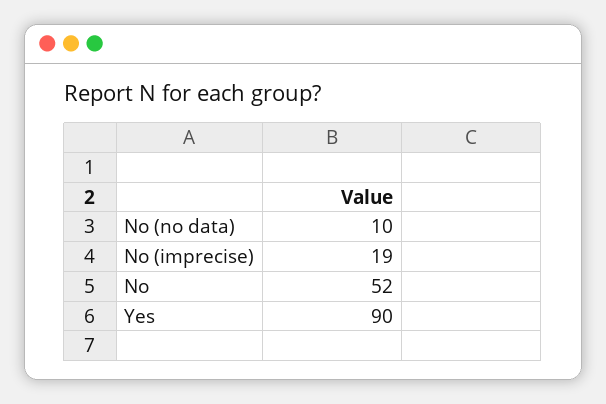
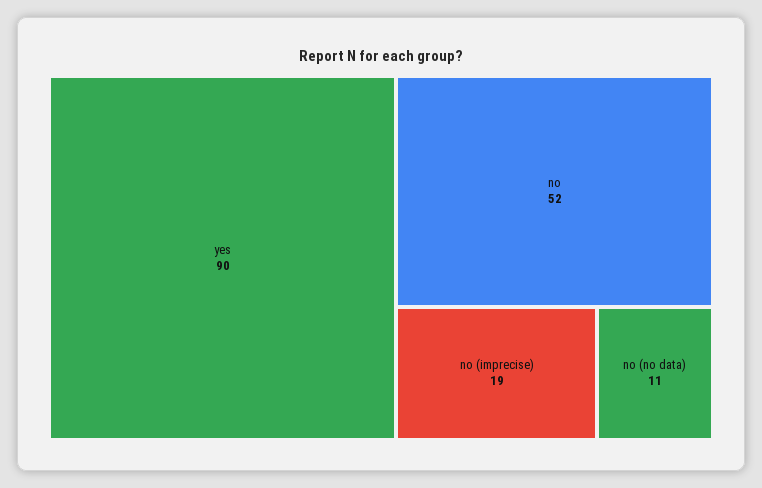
  {
-   "No (no data)": 10,
+   "No (no data)": 11,
    "No (imprecise)": 19,
    "No": 52,
    "Yes": 90
  }

